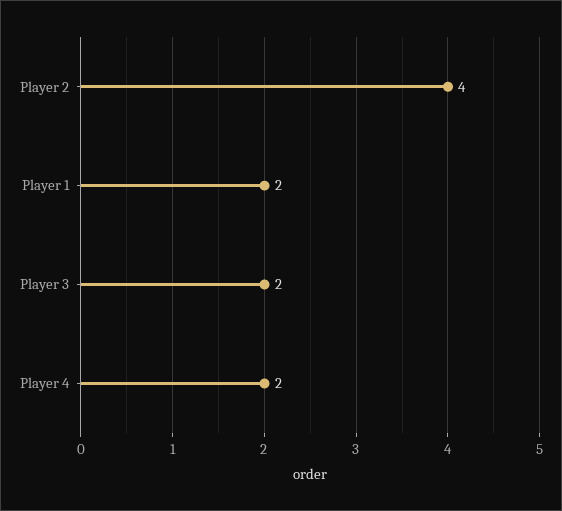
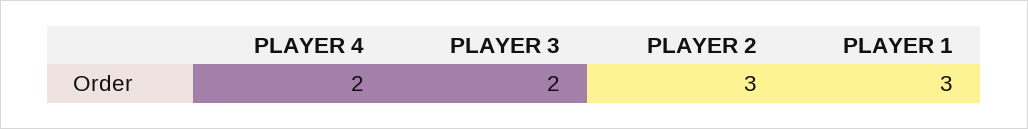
  {
-   "Player 2": 4,
+   "Player 2": 3,
-   "Player 1": 2,
+   "Player 1": 3,
    "Player 3": 2,
    "Player 4": 2
  }

